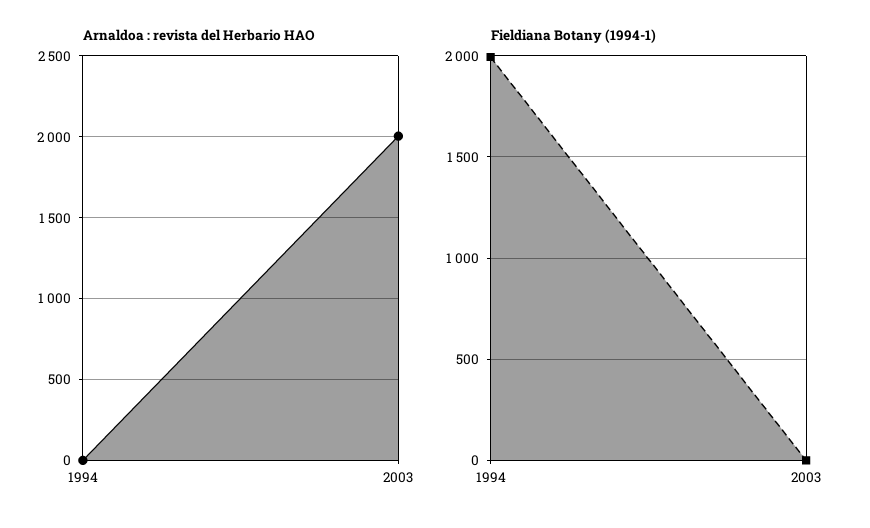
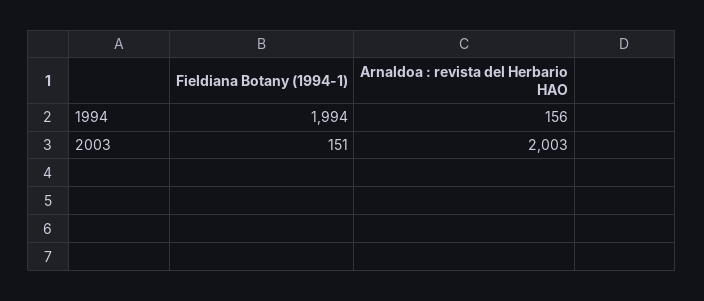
  {
    "Arnaldoa : revista del Herbario HAO": {
-     "1994": 0,
+     "1994": 156,
      "2003": 2003
    },
    "Fieldiana Botany (1994-1)": {
      "1994": 1994,
-     "2003": 0
+     "2003": 151
    }
  }

